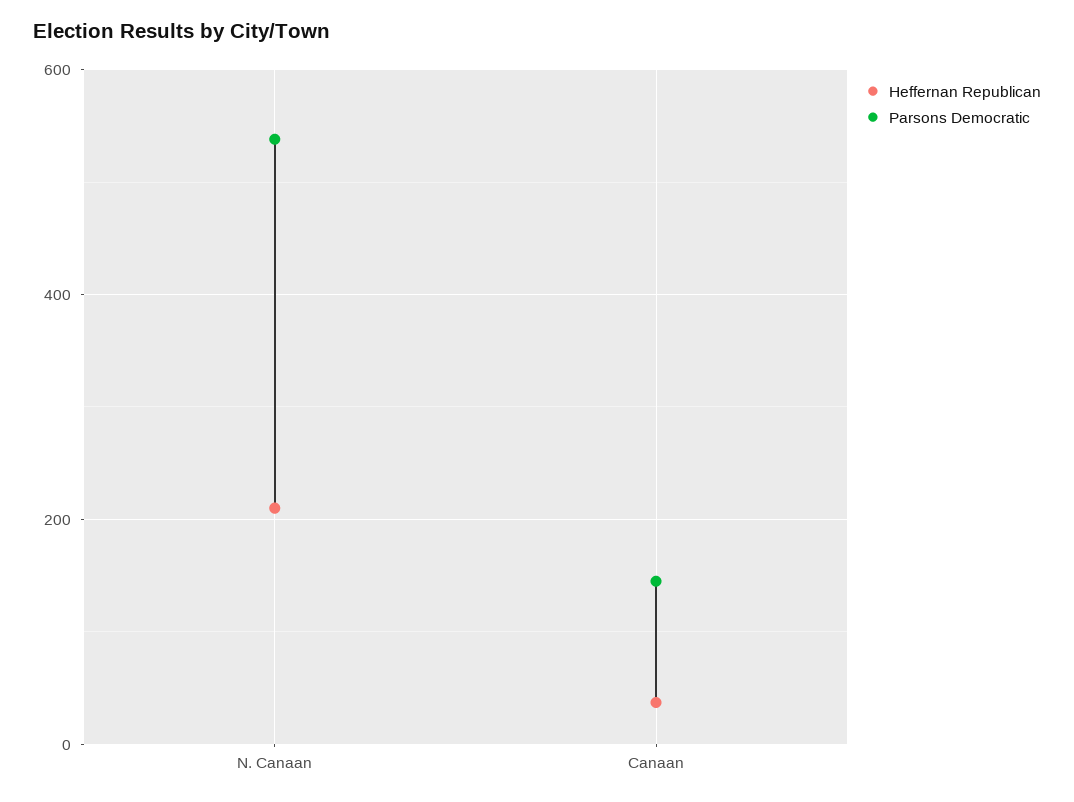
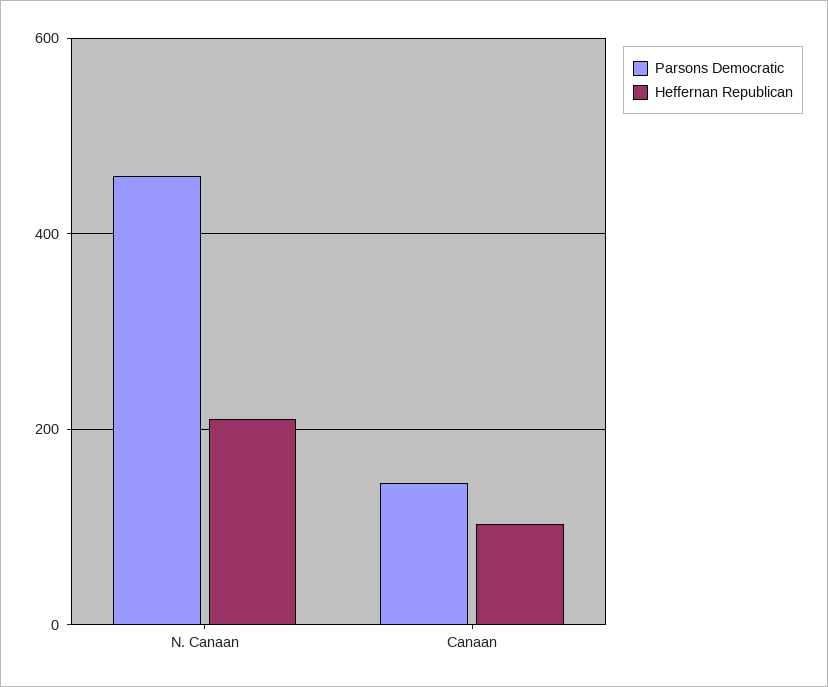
  {
    "Heffernan Republican": {
      "N. Canaan": 220,
-     "Canaan": 40
+     "Canaan": 100
    },
    "Parsons Democratic": {
-     "N. Canaan": 540,
+     "N. Canaan": 460,
      "Canaan": 140
    }
  }

